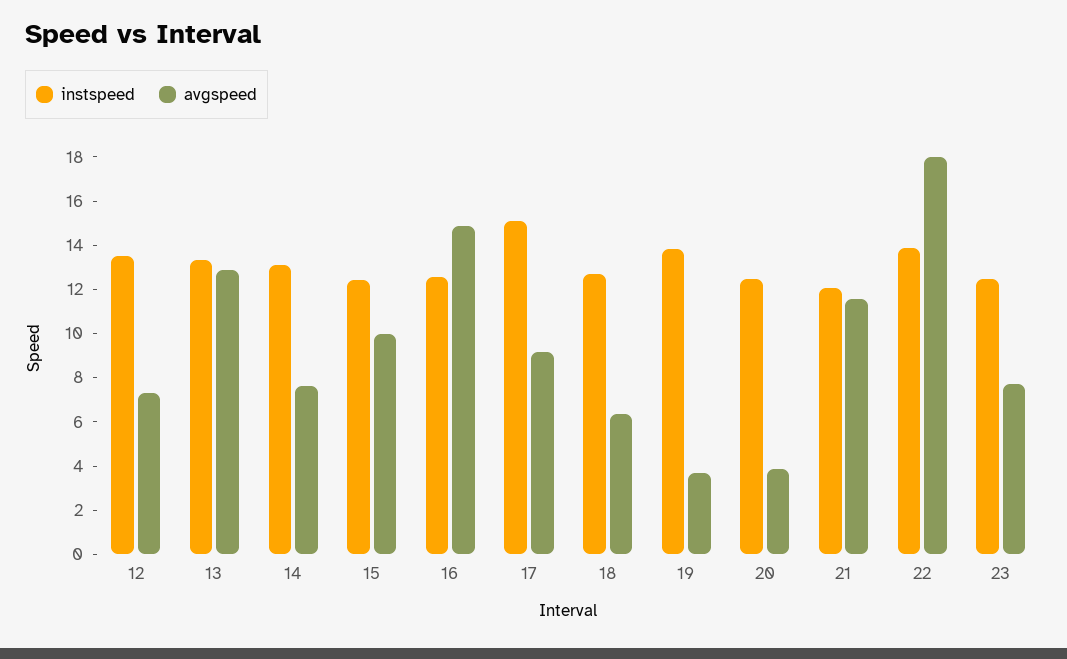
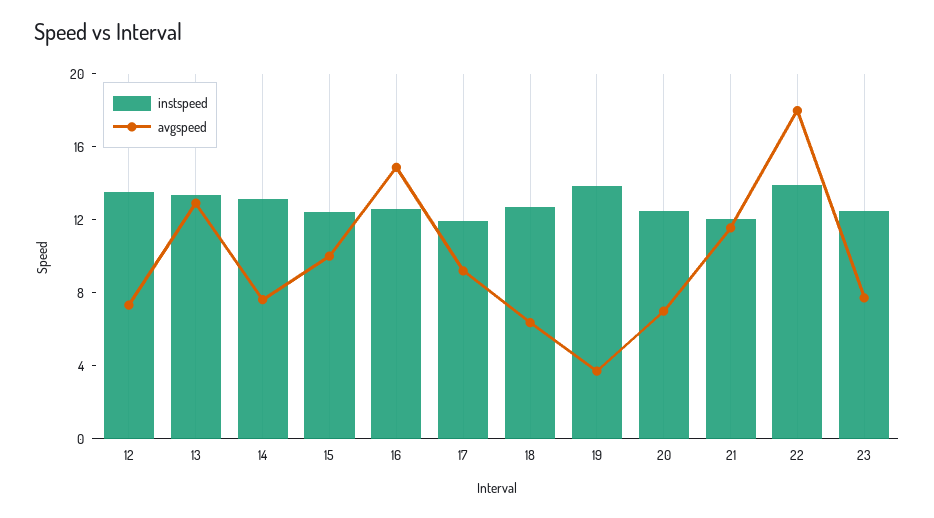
  {
    "instspeed": {
      "12": 13.5,
      "13": 13.5,
      "14": 13,
      "15": 12.5,
      "16": 12.5,
-     "17": 15,
+     "17": 12,
      "18": 12.5,
      "19": 14,
      "20": 12.5,
      "21": 12,
      "22": 14,
      "23": 12.5
    },
    "avgspeed": {
      "12": 7.5,
      "13": 13,
      "14": 7.5,
      "15": 10,
      "16": 15,
      "17": 9,
      "18": 6.5,
      "19": 3.5,
-     "20": 4,
+     "20": 7,
      "21": 11.5,
      "22": 18,
      "23": 7.5
    }
  }

